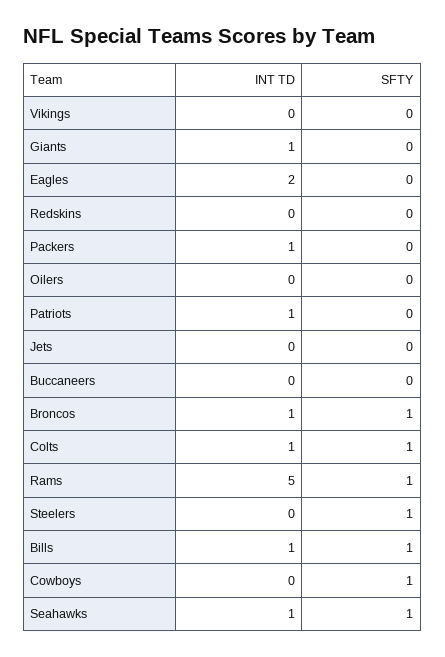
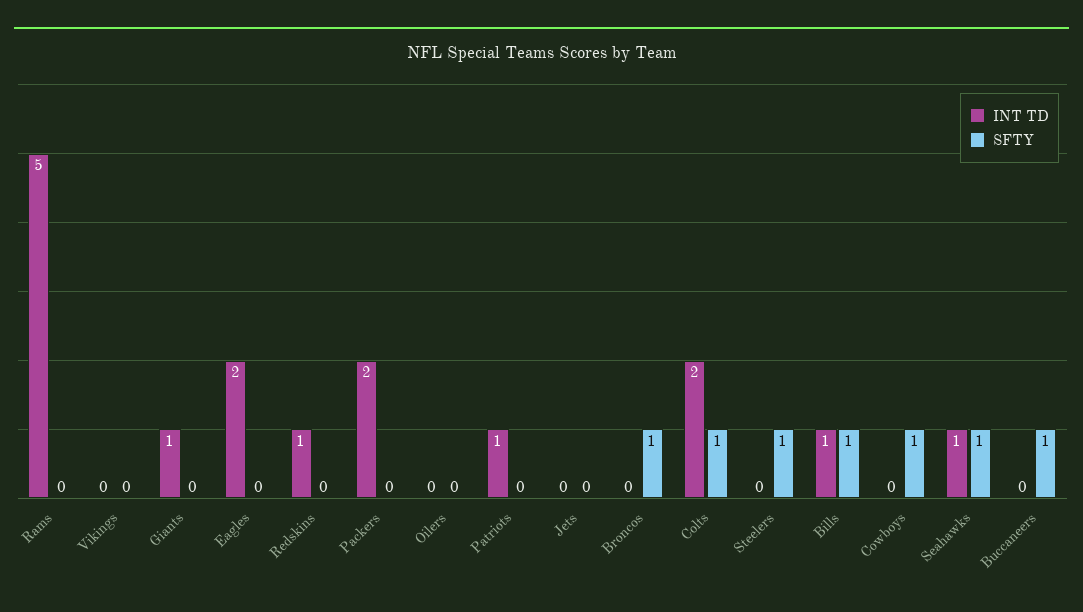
  {
    "INT TD": {
      "Vikings": 0,
      "Giants": 1,
      "Eagles": 2,
-     "Redskins": 0,
+     "Redskins": 1,
-     "Packers": 1,
+     "Packers": 2,
      "Oilers": 0,
      "Patriots": 1,
      "Jets": 0,
      "Buccaneers": 0,
-     "Broncos": 1,
+     "Broncos": 0,
-     "Colts": 1,
+     "Colts": 2,
      "Rams": 5,
      "Steelers": 0,
      "Bills": 1,
      "Cowboys": 0,
      "Seahawks": 1
    },
    "SFTY": {
      "Vikings": 0,
      "Giants": 0,
      "Eagles": 0,
      "Redskins": 0,
      "Packers": 0,
      "Oilers": 0,
      "Patriots": 0,
      "Jets": 0,
-     "Buccaneers": 0,
+     "Buccaneers": 1,
      "Broncos": 1,
      "Colts": 1,
-     "Rams": 1,
+     "Rams": 0,
      "Steelers": 1,
      "Bills": 1,
      "Cowboys": 1,
      "Seahawks": 1
    }
  }

